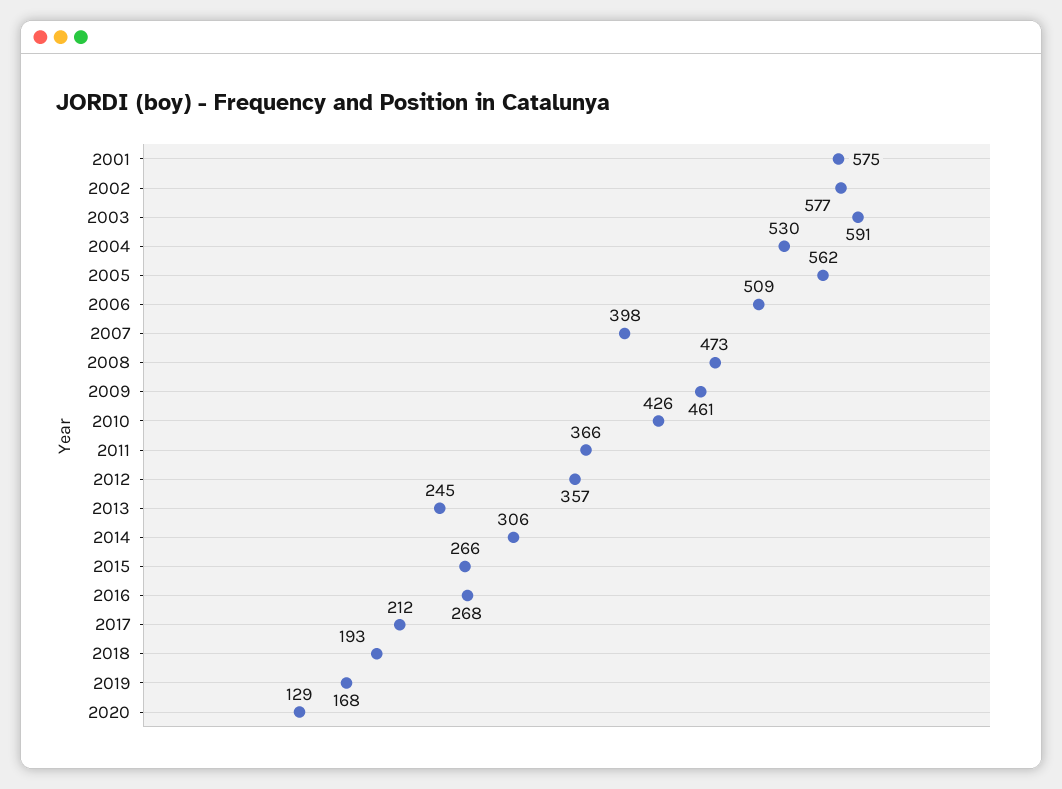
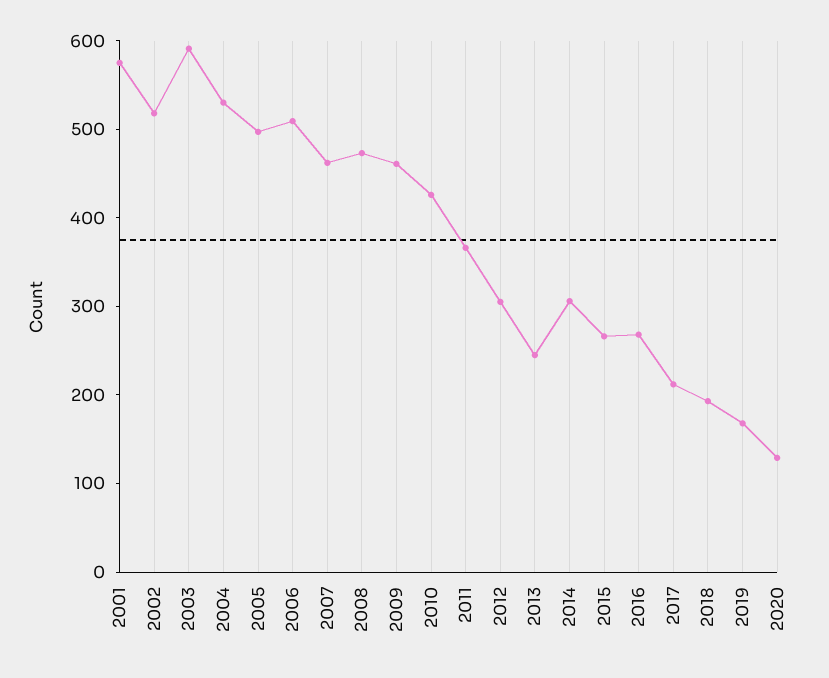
  {
    "2001": 575,
-   "2002": 577,
+   "2002": 520,
    "2003": 591,
    "2004": 530,
-   "2005": 562,
+   "2005": 500,
    "2006": 509,
-   "2007": 398,
+   "2007": 460,
    "2008": 473,
    "2009": 461,
    "2010": 426,
    "2011": 366,
-   "2012": 357,
+   "2012": 300,
    "2013": 245,
    "2014": 306,
    "2015": 266,
    "2016": 268,
    "2017": 212,
    "2018": 193,
    "2019": 168,
    "2020": 129
  }

